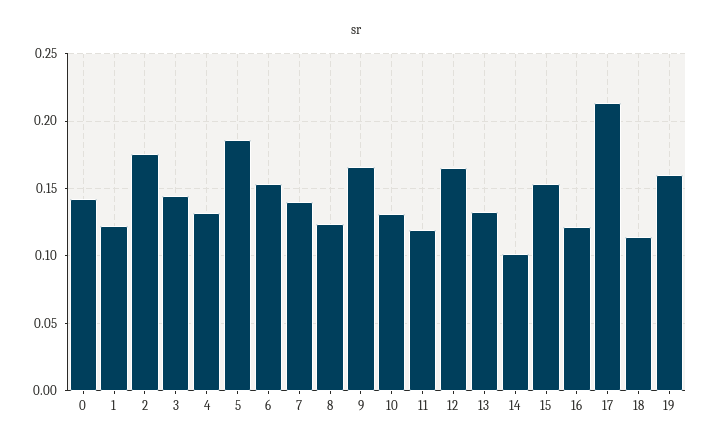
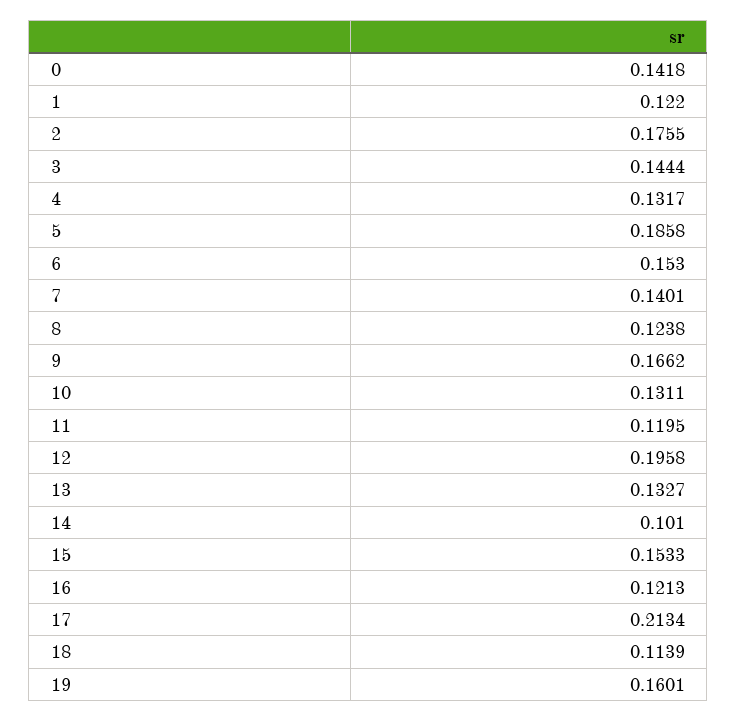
  {
    "0": 0.1418,
    "1": 0.122,
    "2": 0.1755,
    "3": 0.1444,
    "4": 0.1317,
    "5": 0.1858,
    "6": 0.153,
    "7": 0.1401,
    "8": 0.1238,
    "9": 0.1662,
    "10": 0.1311,
    "11": 0.1195,
-   "12": 0.165,
+   "12": 0.1958,
    "13": 0.1327,
    "14": 0.101,
    "15": 0.1533,
    "16": 0.1213,
    "17": 0.2134,
    "18": 0.1139,
    "19": 0.1601
  }

